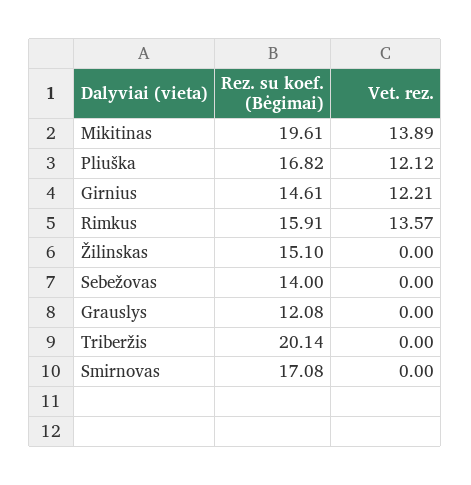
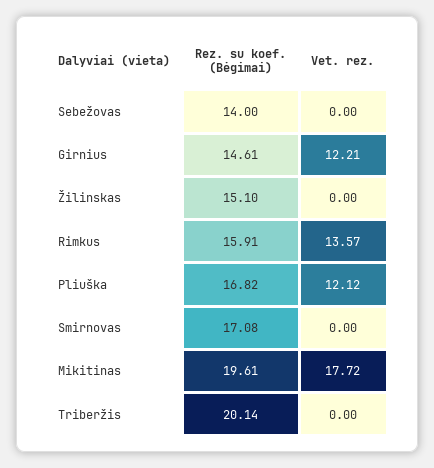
  {
    "Rez. su koef. (Bėgimai)": {
      "Mikitinas": 19.61,
      "Pliuška": 16.82,
      "Girnius": 14.61,
      "Rimkus": 15.91,
      "Žilinskas": 15.1,
      "Sebežovas": 14,
-     "Grauslys": 12.08,
      "Triberžis": 20.14,
      "Smirnovas": 17.08
    },
    "Vet. rez.": {
-     "Mikitinas": 13.89,
+     "Mikitinas": 17.72,
      "Pliuška": 12.12,
      "Girnius": 12.21,
      "Rimkus": 13.57,
      "Žilinskas": 0,
      "Sebežovas": 0,
-     "Grauslys": 0,
      "Triberžis": 0,
      "Smirnovas": 0
    }
  }

